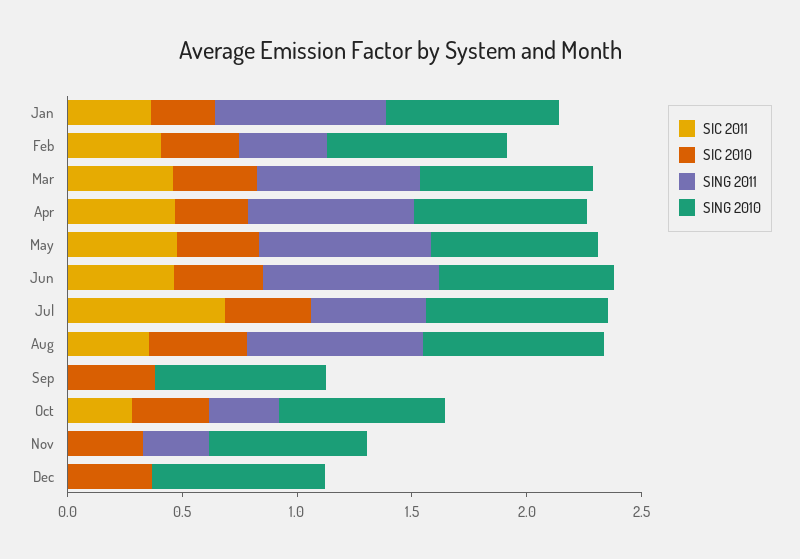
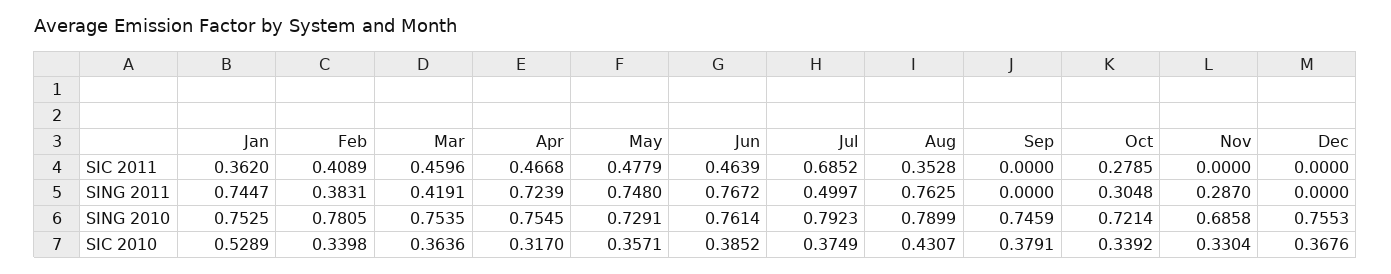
  {
    "SIC 2011": {
      "Jan": 0.362,
      "Feb": 0.4089,
      "Mar": 0.4596,
      "Apr": 0.4668,
      "May": 0.4779,
      "Jun": 0.4639,
      "Jul": 0.6852,
      "Aug": 0.3528,
      "Sep": 0,
      "Oct": 0.2785,
      "Nov": 0,
      "Dec": 0
    },
    "SIC 2010": {
-     "Jan": 0.3,
+     "Jan": 0.5289,
      "Feb": 0.3398,
      "Mar": 0.3636,
      "Apr": 0.317,
      "May": 0.3571,
      "Jun": 0.3852,
      "Jul": 0.3749,
      "Aug": 0.4307,
      "Sep": 0.3791,
      "Oct": 0.3392,
      "Nov": 0.3304,
      "Dec": 0.3676
    },
    "SING 2011": {
      "Jan": 0.7447,
      "Feb": 0.3831,
-     "Mar": 0.7,
+     "Mar": 0.4191,
      "Apr": 0.7239,
      "May": 0.748,
      "Jun": 0.7672,
      "Jul": 0.4997,
      "Aug": 0.7625,
      "Sep": 0,
      "Oct": 0.3048,
      "Nov": 0.287,
      "Dec": 0
    },
    "SING 2010": {
      "Jan": 0.7525,
      "Feb": 0.7805,
      "Mar": 0.7535,
      "Apr": 0.7545,
      "May": 0.7291,
      "Jun": 0.7614,
      "Jul": 0.7923,
      "Aug": 0.7899,
      "Sep": 0.7459,
      "Oct": 0.7214,
      "Nov": 0.6858,
      "Dec": 0.7553
    }
  }

